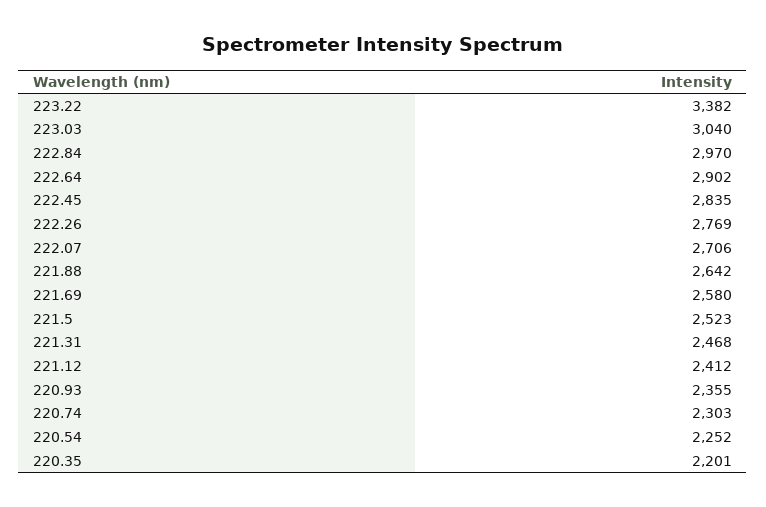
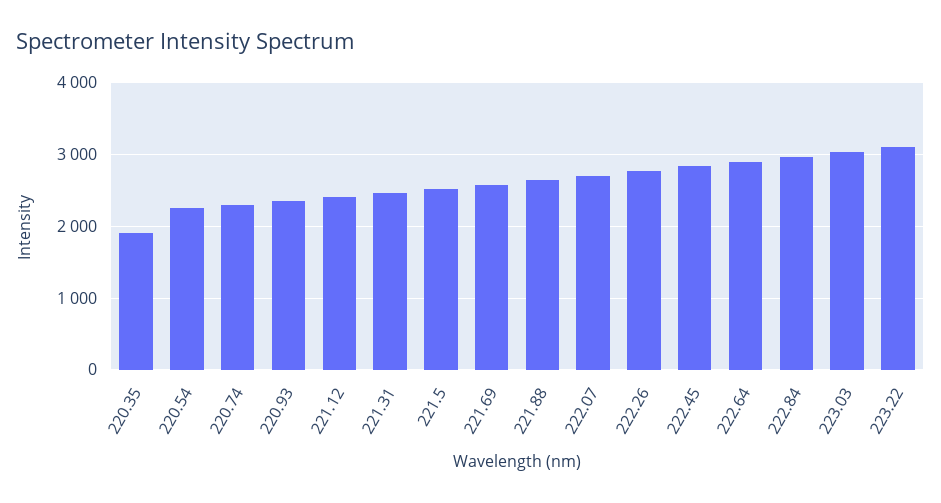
  {
-   "223.22": 3382,
+   "223.22": 3100,
    "223.03": 3040,
    "222.84": 2970,
    "222.64": 2902,
    "222.45": 2835,
    "222.26": 2769,
    "222.07": 2706,
    "221.88": 2642,
    "221.69": 2580,
    "221.5": 2523,
    "221.31": 2468,
    "221.12": 2412,
    "220.93": 2355,
    "220.74": 2303,
    "220.54": 2252,
-   "220.35": 2201
+   "220.35": 1900
  }

